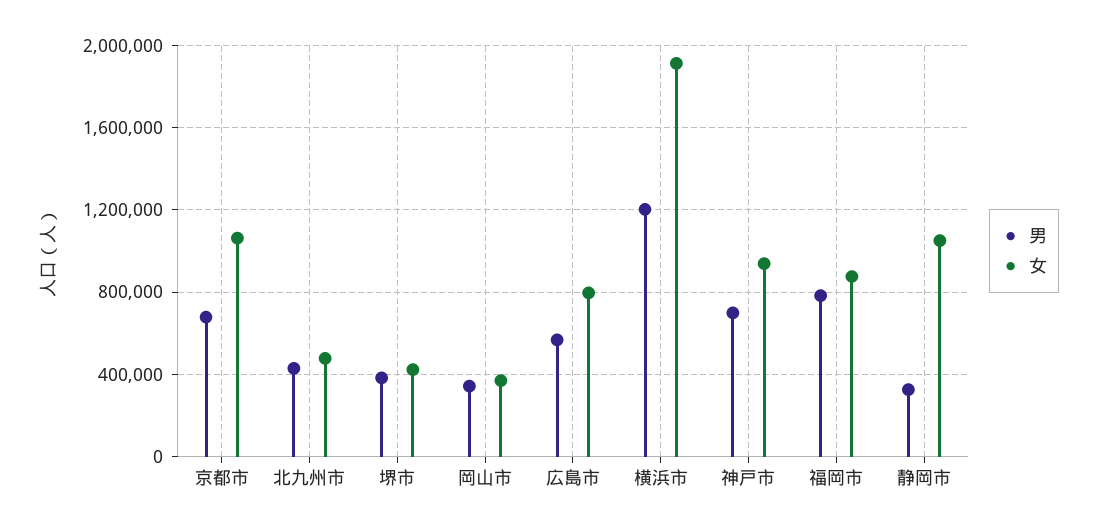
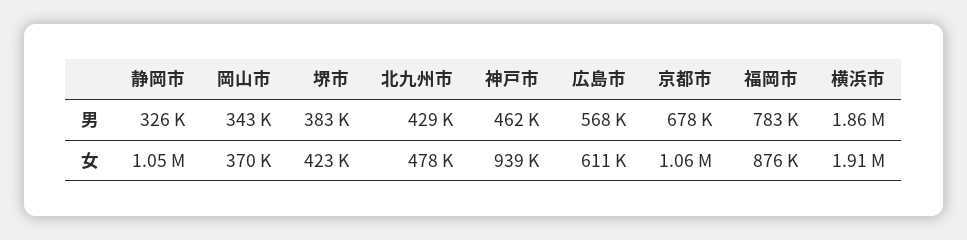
  {
    "男": {
      "京都市": 678000,
      "北九州市": 429000,
      "堺市": 383000,
      "岡山市": 343000,
      "広島市": 568000,
-     "横浜市": 1200000,
+     "横浜市": 1860000,
-     "神戸市": 700000,
+     "神戸市": 462000,
      "福岡市": 783000,
      "静岡市": 326000
    },
    "女": {
      "京都市": 1060000,
      "北九州市": 478000,
      "堺市": 423000,
      "岡山市": 370000,
-     "広島市": 800000,
+     "広島市": 611000,
      "横浜市": 1910000,
      "神戸市": 939000,
      "福岡市": 876000,
      "静岡市": 1050000
    }
  }

